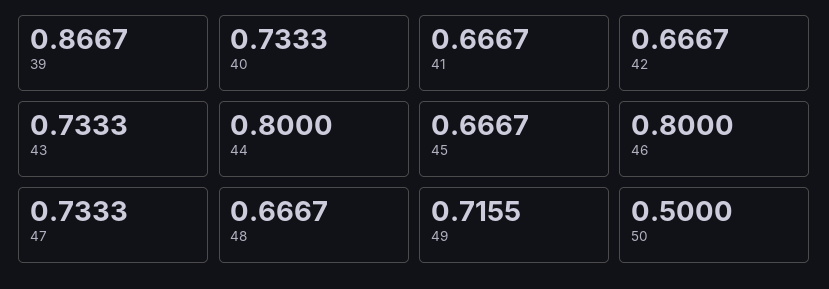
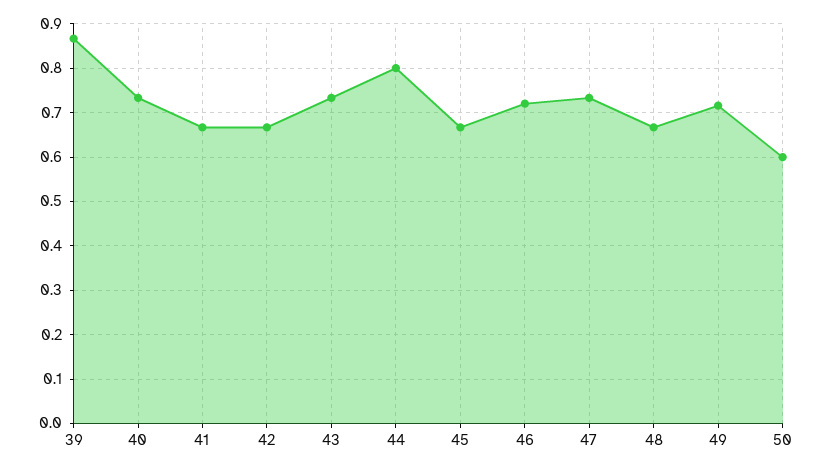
  {
    "39": 0.8667,
    "40": 0.7333,
    "41": 0.6667,
    "42": 0.6667,
    "43": 0.7333,
    "44": 0.8,
    "45": 0.6667,
-   "46": 0.8,
+   "46": 0.72,
    "47": 0.7333,
    "48": 0.6667,
    "49": 0.7155,
-   "50": 0.5
+   "50": 0.6
  }

